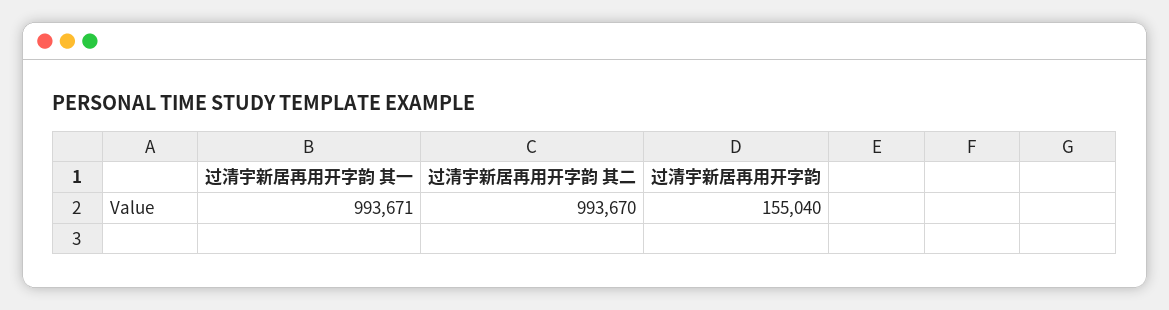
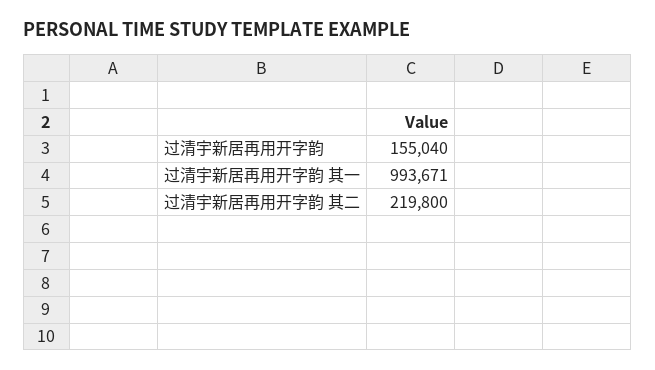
  {
    "过清宇新居再用开字韵 其一": 993671,
-   "过清宇新居再用开字韵 其二": 993670,
+   "过清宇新居再用开字韵 其二": 219800,
    "过清宇新居再用开字韵": 155040
  }

